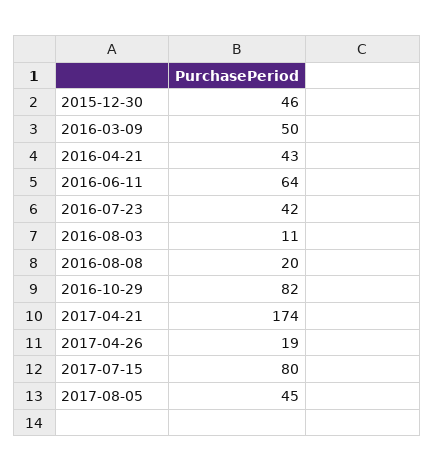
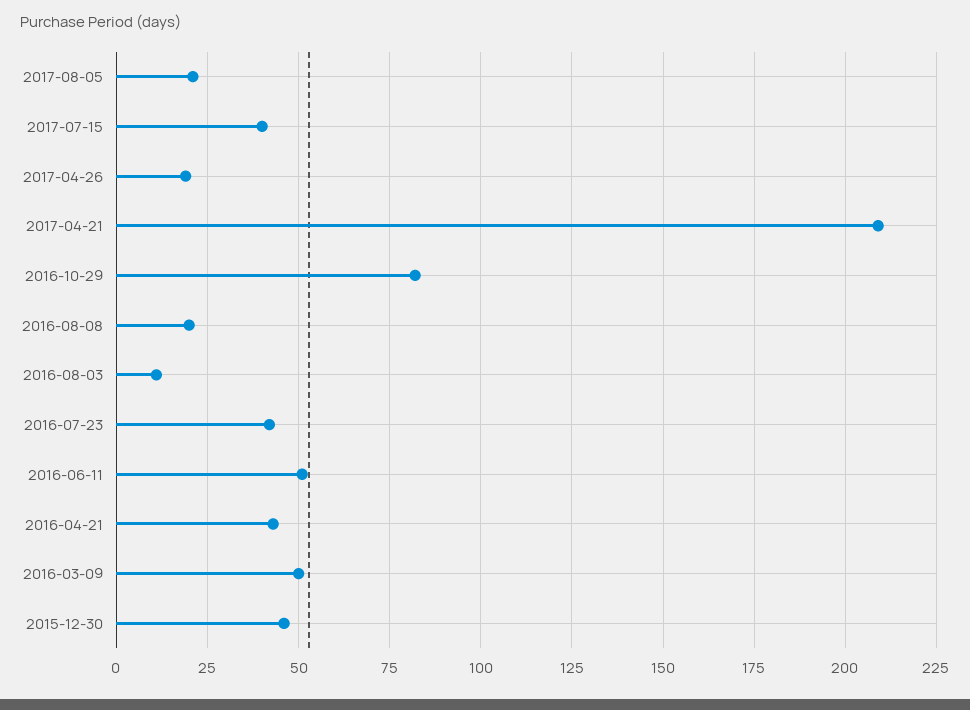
  {
    "2015-12-30": 46,
    "2016-03-09": 50,
    "2016-04-21": 43,
-   "2016-06-11": 64,
+   "2016-06-11": 50,
    "2016-07-23": 42,
    "2016-08-03": 11,
    "2016-08-08": 20,
    "2016-10-29": 82,
-   "2017-04-21": 174,
+   "2017-04-21": 210,
    "2017-04-26": 19,
-   "2017-07-15": 80,
+   "2017-07-15": 40,
-   "2017-08-05": 45
+   "2017-08-05": 20
  }

